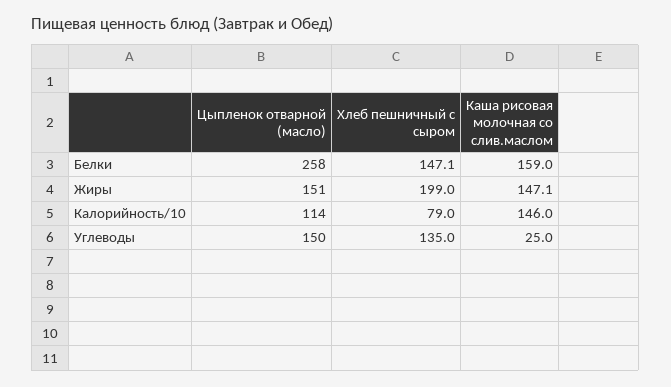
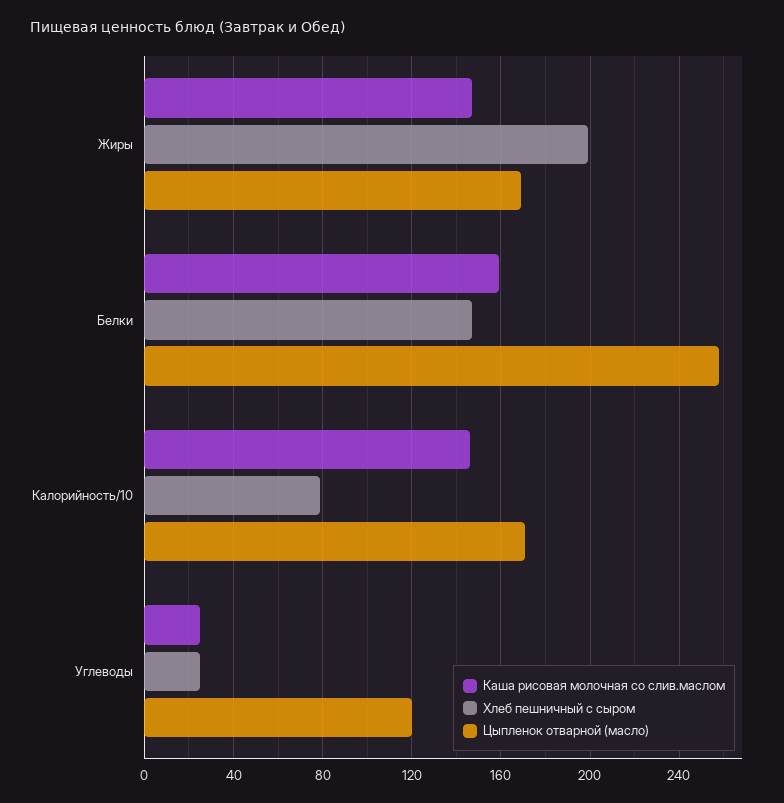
  {
    "Цыпленок отварной (масло)": {
      "Белки": 258,
-     "Жиры": 151,
+     "Жиры": 170,
-     "Калорийность/10": 114,
+     "Калорийность/10": 170,
-     "Углеводы": 150
+     "Углеводы": 120
    },
    "Хлеб пешничный с сыром": {
      "Белки": 147.1,
      "Жиры": 199,
      "Калорийность/10": 79,
-     "Углеводы": 135
+     "Углеводы": 25
    },
    "Каша рисовая молочная со слив.маслом": {
      "Белки": 159,
      "Жиры": 147.1,
      "Калорийность/10": 146,
      "Углеводы": 25
    }
  }

